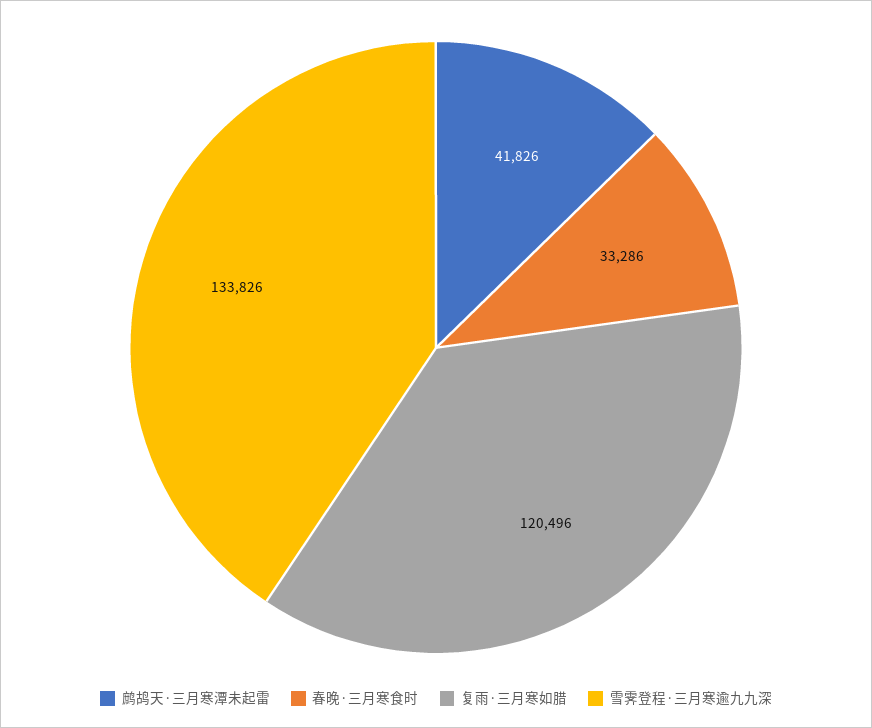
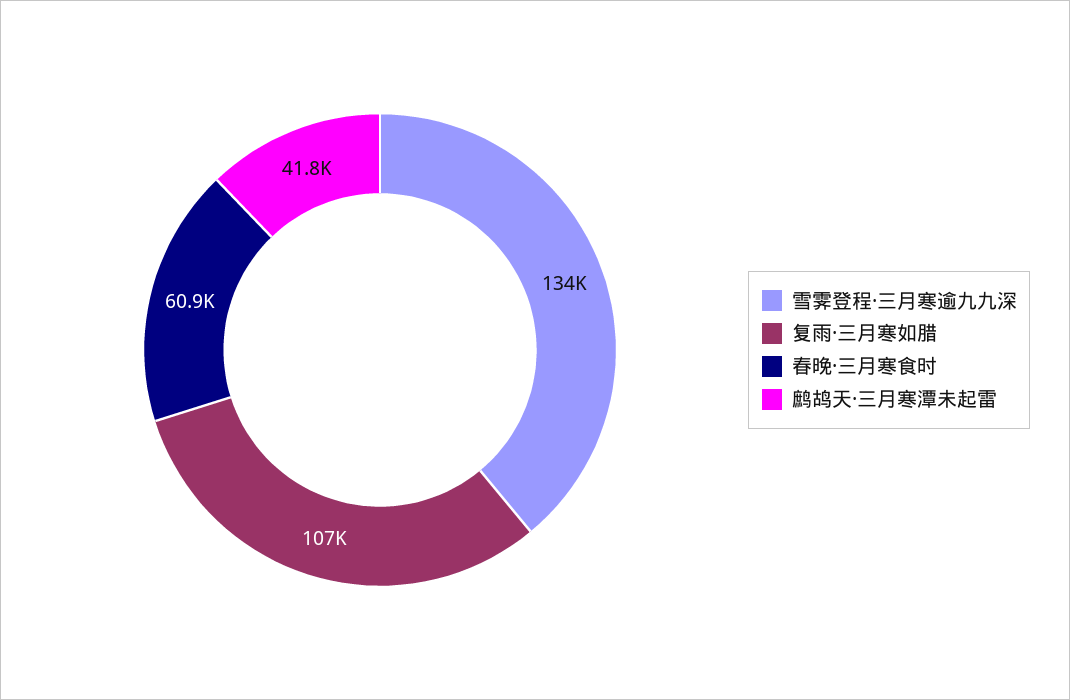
  {
    "鹧鸪天·三月寒潭未起雷": 41826,
-   "春晚·三月寒食时": 33286,
+   "春晚·三月寒食时": 60900,
-   "复雨·三月寒如腊": 120496,
+   "复雨·三月寒如腊": 107000,
    "雪霁登程·三月寒逾九九深": 133826
  }

